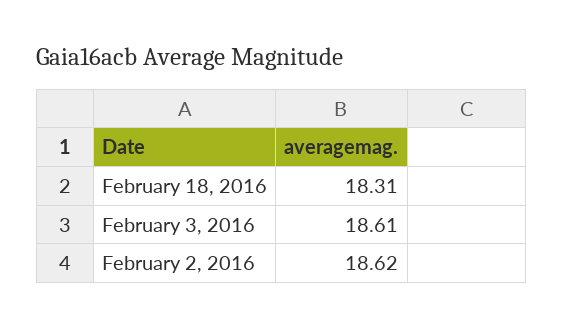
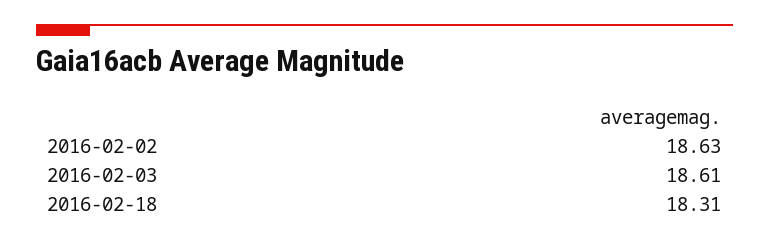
  {
    "February 18, 2016": 18.31,
    "February 3, 2016": 18.61,
-   "February 2, 2016": 18.62
+   "February 2, 2016": 18.63
  }

